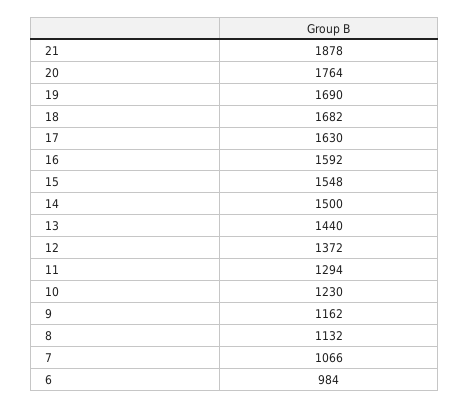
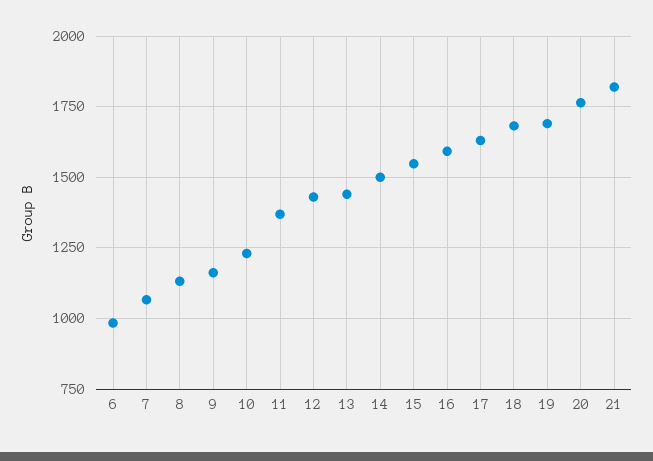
  {
-   "21": 1878,
+   "21": 1825,
    "20": 1764,
    "19": 1690,
    "18": 1682,
    "17": 1630,
    "16": 1592,
    "15": 1548,
    "14": 1500,
    "13": 1440,
-   "12": 1372,
+   "12": 1425,
-   "11": 1294,
+   "11": 1375,
    "10": 1230,
    "9": 1162,
    "8": 1132,
    "7": 1066,
    "6": 984
  }

